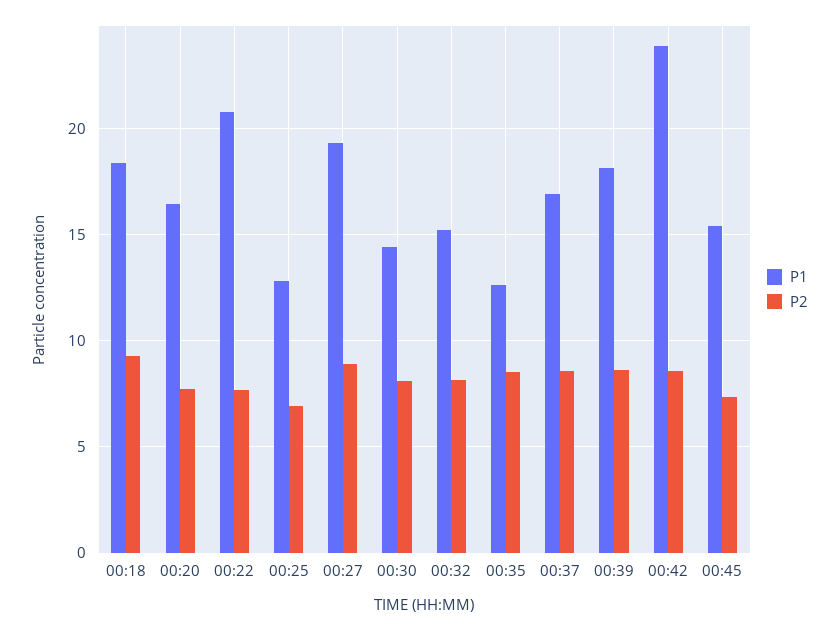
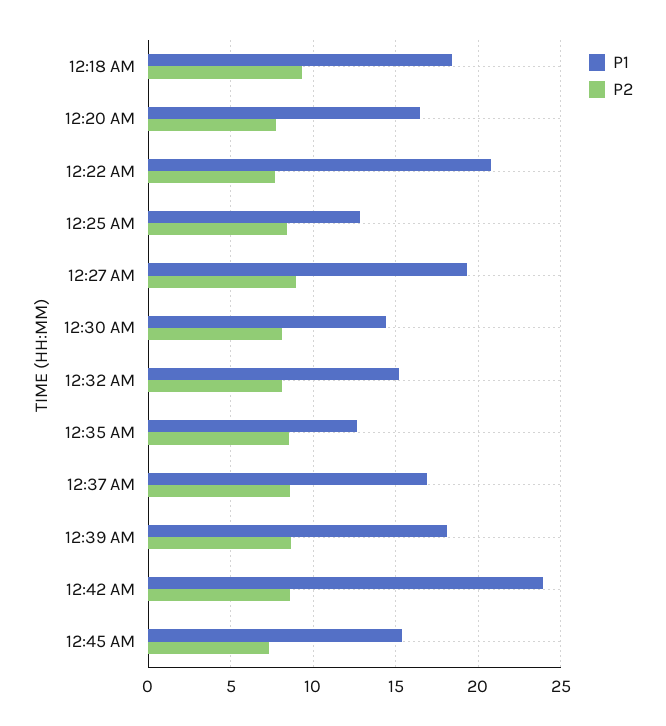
  {
    "P1": {
      "00:18": 18.5,
      "00:20": 16.5,
      "00:22": 21,
      "00:25": 13,
      "00:27": 19.5,
      "00:30": 14.5,
      "00:32": 15,
      "00:35": 12.5,
      "00:37": 17,
      "00:39": 18,
      "00:42": 24,
      "00:45": 15.5
    },
    "P2": {
      "00:18": 9.5,
      "00:20": 7.5,
      "00:22": 7.5,
-     "00:25": 7,
+     "00:25": 8.5,
      "00:27": 9,
      "00:30": 8,
      "00:32": 8,
      "00:35": 8.5,
      "00:37": 8.5,
      "00:39": 8.5,
      "00:42": 8.5,
      "00:45": 7.5
    }
  }

